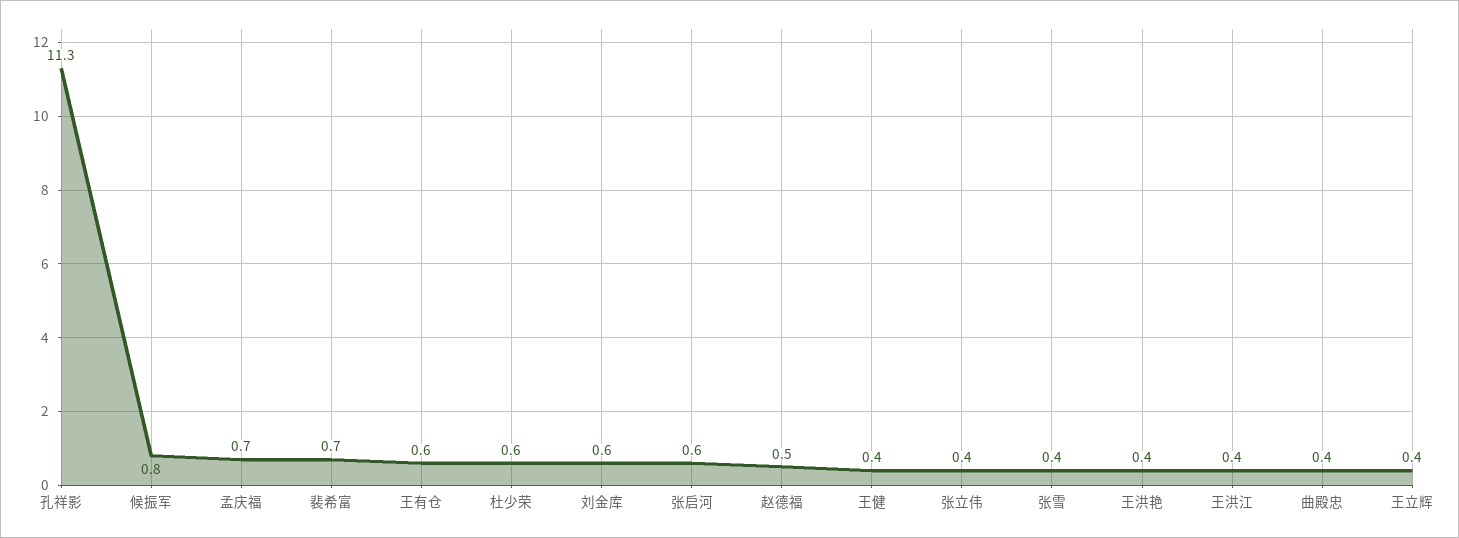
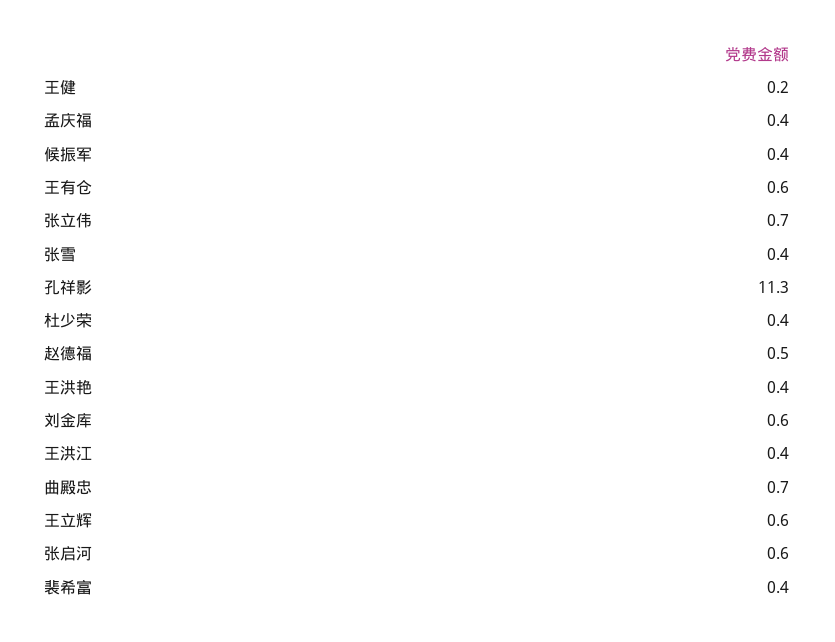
  {
    "孔祥影": 11.3,
-   "候振军": 0.8,
+   "候振军": 0.4,
-   "孟庆福": 0.7,
+   "孟庆福": 0.4,
-   "裴希富": 0.7,
+   "裴希富": 0.4,
    "王有仓": 0.6,
-   "杜少荣": 0.6,
+   "杜少荣": 0.4,
    "刘金库": 0.6,
    "张启河": 0.6,
    "赵德福": 0.5,
-   "王健": 0.4,
+   "王健": 0.2,
-   "张立伟": 0.4,
+   "张立伟": 0.7,
    "张雪": 0.4,
    "王洪艳": 0.4,
    "王洪江": 0.4,
-   "曲殿忠": 0.4,
+   "曲殿忠": 0.7,
-   "王立辉": 0.4
+   "王立辉": 0.6
  }

